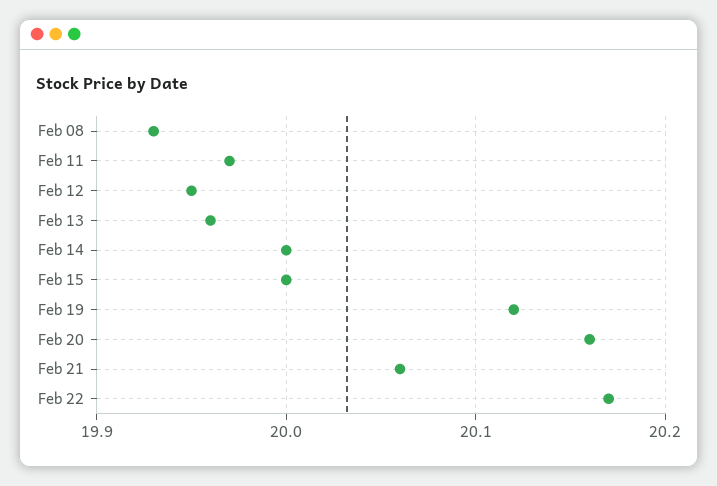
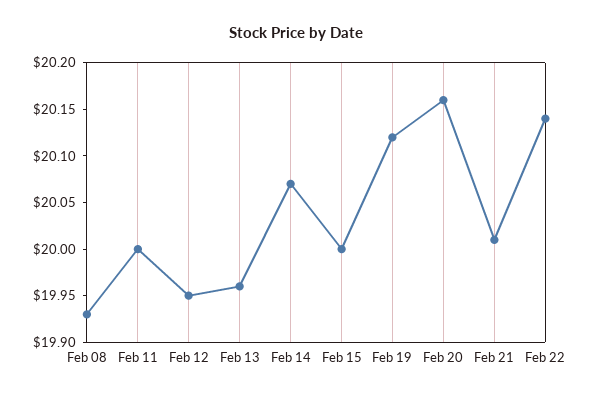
  {
    "Feb 08": 19.93,
-   "Feb 11": 19.97,
+   "Feb 11": 20,
    "Feb 12": 19.95,
    "Feb 13": 19.96,
-   "Feb 14": 20,
+   "Feb 14": 20.07,
    "Feb 15": 20,
    "Feb 19": 20.12,
    "Feb 20": 20.16,
-   "Feb 21": 20.06,
+   "Feb 21": 20.01,
-   "Feb 22": 20.17
+   "Feb 22": 20.14
  }

